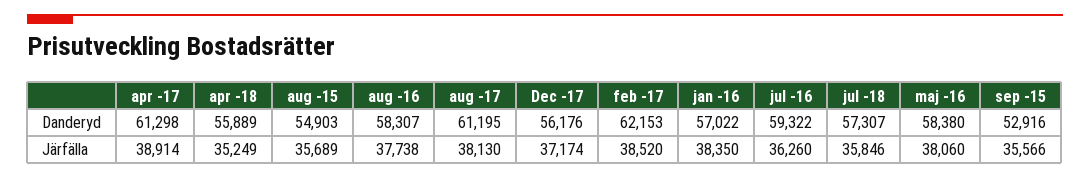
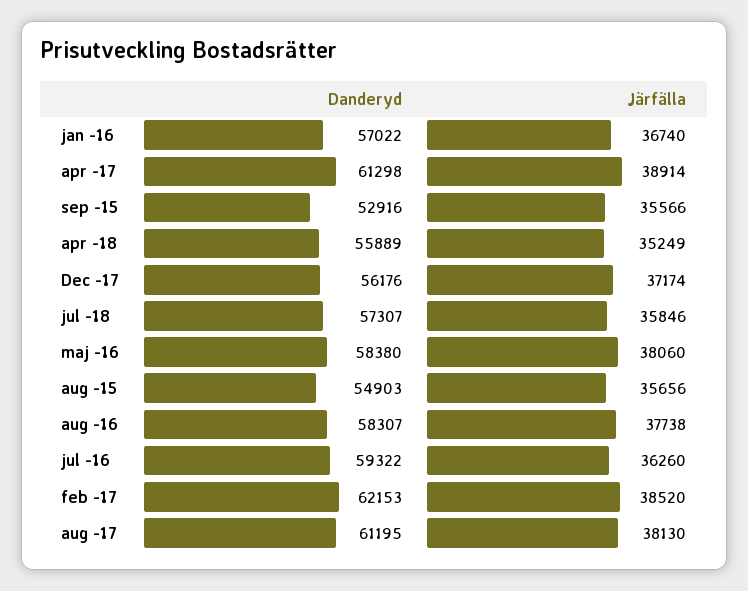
  {
    "apr -17": {
      "Danderyd": 61298,
      "Järfälla": 38914
    },
    "apr -18": {
      "Danderyd": 55889,
      "Järfälla": 35249
    },
    "aug -15": {
      "Danderyd": 54903,
-     "Järfälla": 35689
+     "Järfälla": 35656
    },
    "aug -16": {
      "Danderyd": 58307,
      "Järfälla": 37738
    },
    "aug -17": {
      "Danderyd": 61195,
      "Järfälla": 38130
    },
    "Dec -17": {
      "Danderyd": 56176,
      "Järfälla": 37174
    },
    "feb -17": {
      "Danderyd": 62153,
      "Järfälla": 38520
    },
    "jan -16": {
      "Danderyd": 57022,
-     "Järfälla": 38350
+     "Järfälla": 36740
    },
    "jul -16": {
      "Danderyd": 59322,
      "Järfälla": 36260
    },
    "jul -18": {
      "Danderyd": 57307,
      "Järfälla": 35846
    },
    "maj -16": {
      "Danderyd": 58380,
      "Järfälla": 38060
    },
    "sep -15": {
      "Danderyd": 52916,
      "Järfälla": 35566
    }
  }

